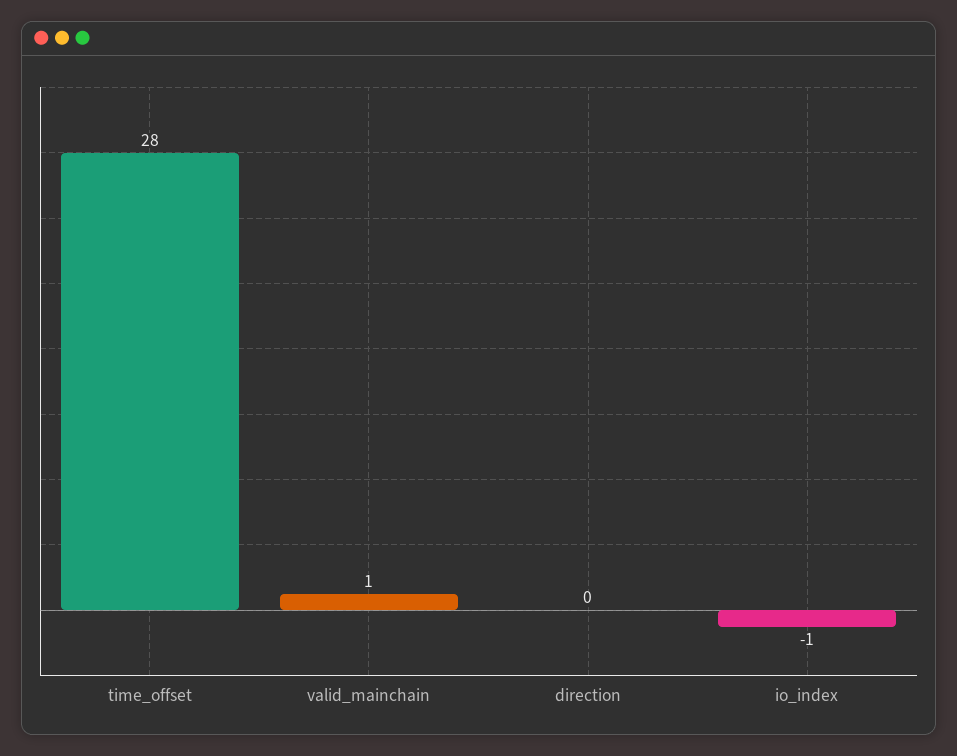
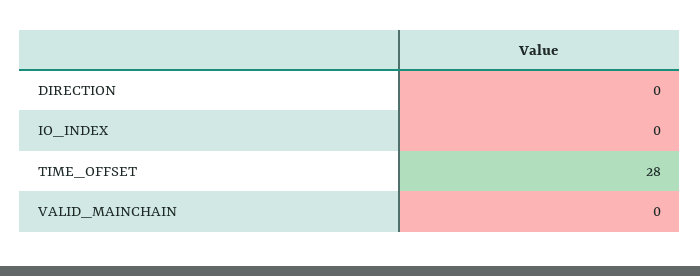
  {
    "time_offset": 28,
-   "valid_mainchain": 1,
+   "valid_mainchain": 0,
    "direction": 0,
-   "io_index": -1
+   "io_index": 0
  }

